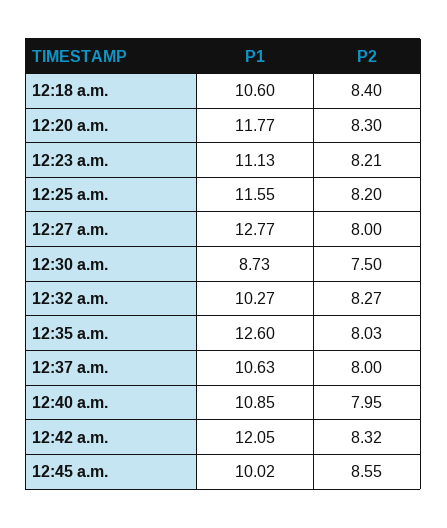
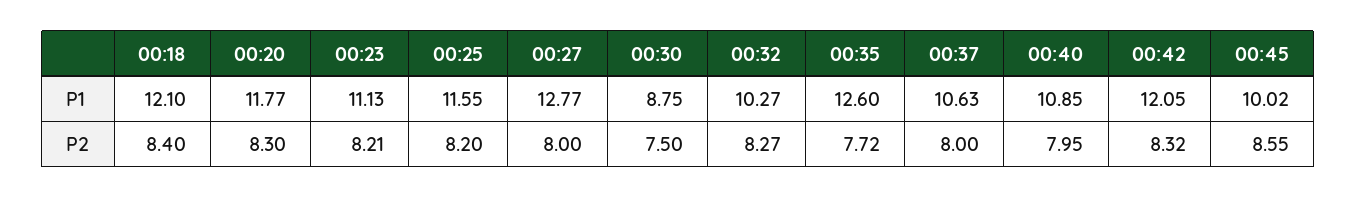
  {
    "P1": {
-     "12:18 a.m.": 10.6,
+     "12:18 a.m.": 12.1,
      "12:20 a.m.": 11.77,
      "12:23 a.m.": 11.13,
      "12:25 a.m.": 11.55,
      "12:27 a.m.": 12.77,
-     "12:30 a.m.": 8.73,
+     "12:30 a.m.": 8.75,
      "12:32 a.m.": 10.27,
      "12:35 a.m.": 12.6,
      "12:37 a.m.": 10.63,
      "12:40 a.m.": 10.85,
      "12:42 a.m.": 12.05,
      "12:45 a.m.": 10.02
    },
    "P2": {
      "12:18 a.m.": 8.4,
      "12:20 a.m.": 8.3,
      "12:23 a.m.": 8.21,
      "12:25 a.m.": 8.2,
      "12:27 a.m.": 8,
      "12:30 a.m.": 7.5,
      "12:32 a.m.": 8.27,
-     "12:35 a.m.": 8.03,
+     "12:35 a.m.": 7.72,
      "12:37 a.m.": 8,
      "12:40 a.m.": 7.95,
      "12:42 a.m.": 8.32,
      "12:45 a.m.": 8.55
    }
  }

